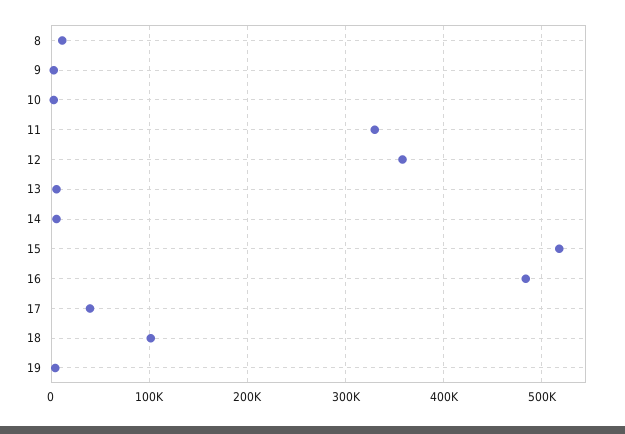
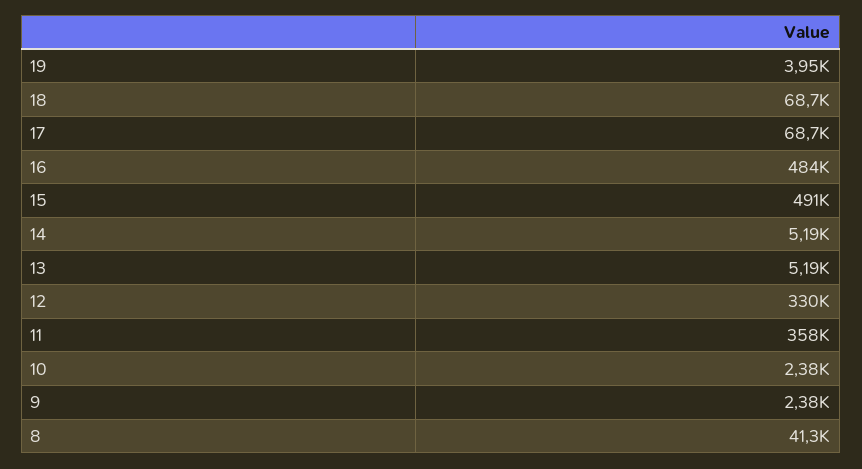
  {
-   "8": 10000,
+   "8": 41300,
    "9": 2380,
    "10": 2380,
-   "11": 330000,
+   "11": 358000,
-   "12": 360000,
+   "12": 330000,
    "13": 5190,
    "14": 5190,
-   "15": 520000,
+   "15": 491000,
    "16": 484000,
-   "17": 40000,
+   "17": 68700,
-   "18": 100000,
+   "18": 68700,
    "19": 3950
  }

